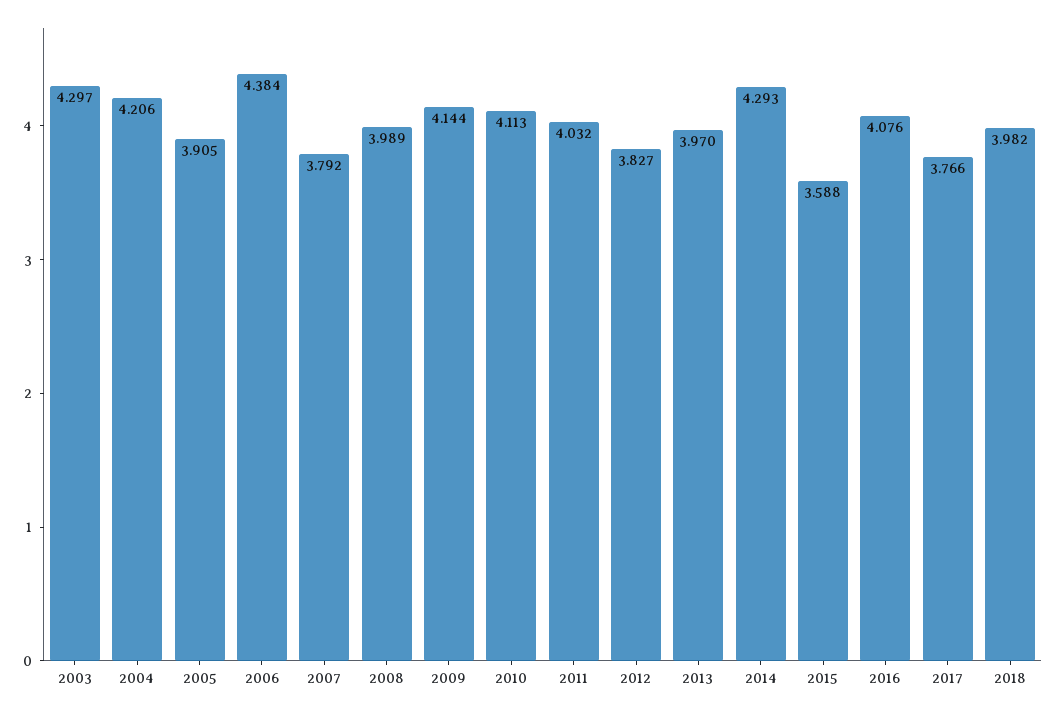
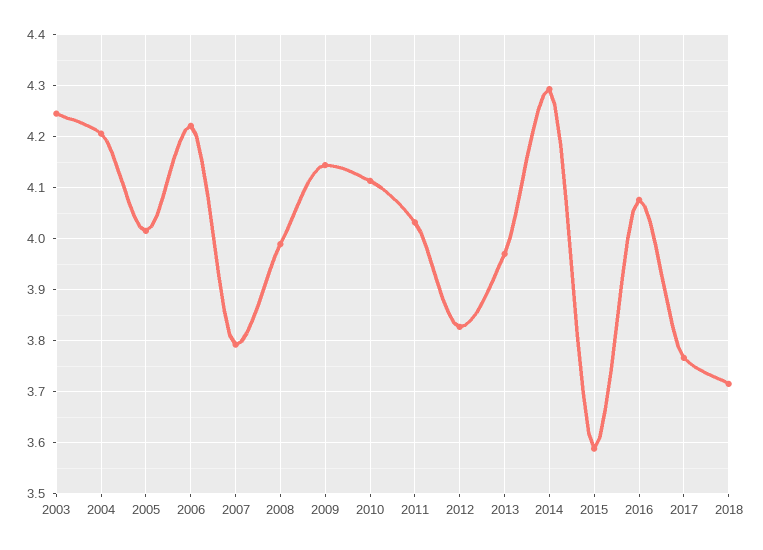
  {
-   "2003": 4.297,
+   "2003": 4.24,
    "2004": 4.206,
-   "2005": 3.905,
+   "2005": 4.02,
-   "2006": 4.384,
+   "2006": 4.22,
    "2007": 3.792,
    "2008": 3.989,
    "2009": 4.144,
    "2010": 4.113,
    "2011": 4.032,
    "2012": 3.827,
    "2013": 3.97,
    "2014": 4.293,
    "2015": 3.588,
    "2016": 4.076,
    "2017": 3.766,
-   "2018": 3.982
+   "2018": 3.72
  }

